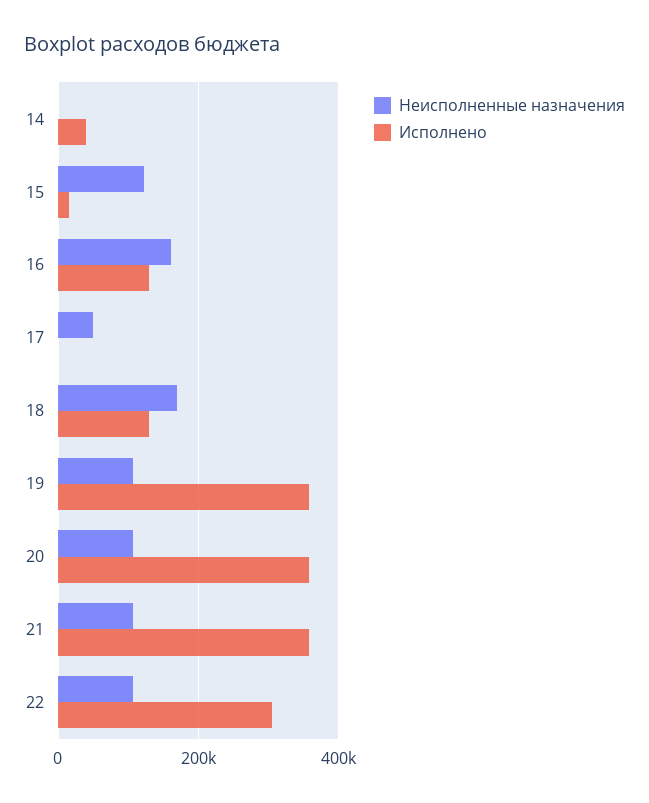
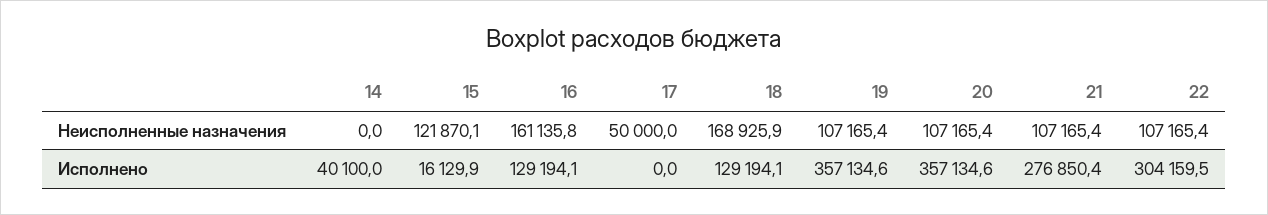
  {
    "Неисполненные назначения": {
      "14": 0,
      "15": 121870.1,
      "16": 161135.8,
      "17": 50000,
      "18": 168925.9,
      "19": 107165.4,
      "20": 107165.4,
      "21": 107165.4,
      "22": 107165.4
    },
    "Исполнено": {
      "14": 40100,
      "15": 16129.9,
      "16": 129194.1,
      "17": 0,
      "18": 129194.1,
      "19": 357134.6,
      "20": 357134.6,
-     "21": 360000,
+     "21": 276850.4,
      "22": 304159.5
    }
  }

